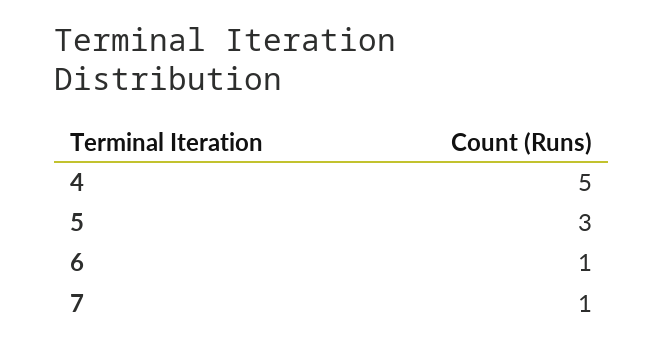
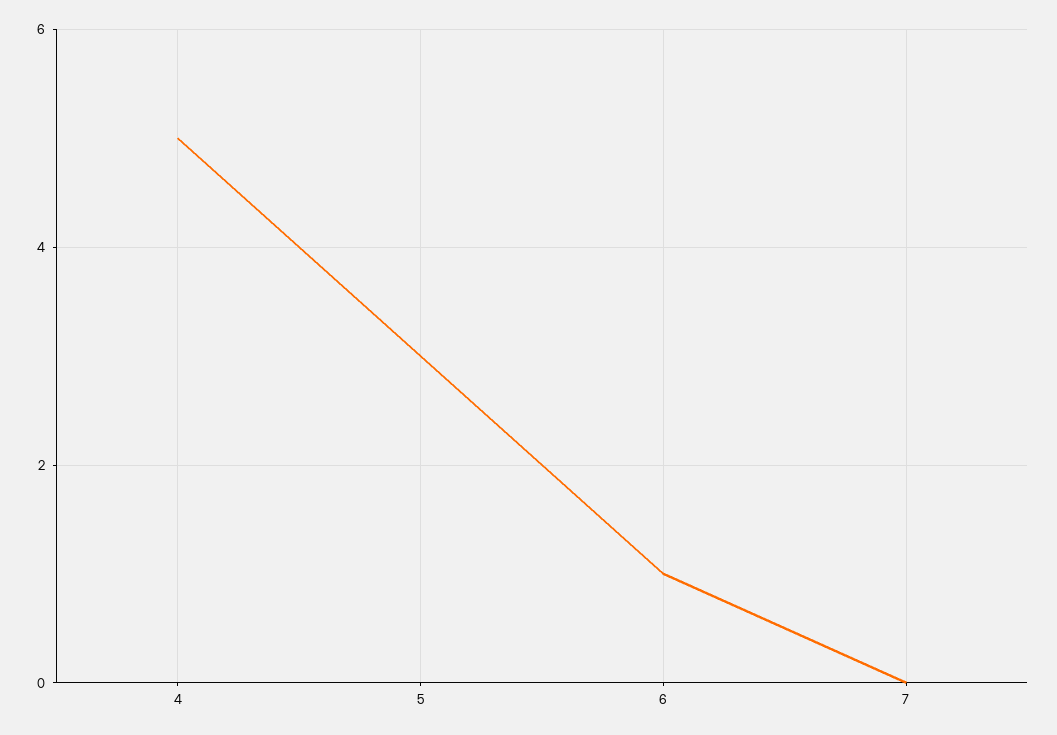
  {
    "4": 5,
    "5": 3,
    "6": 1,
-   "7": 1
+   "7": 0
  }

